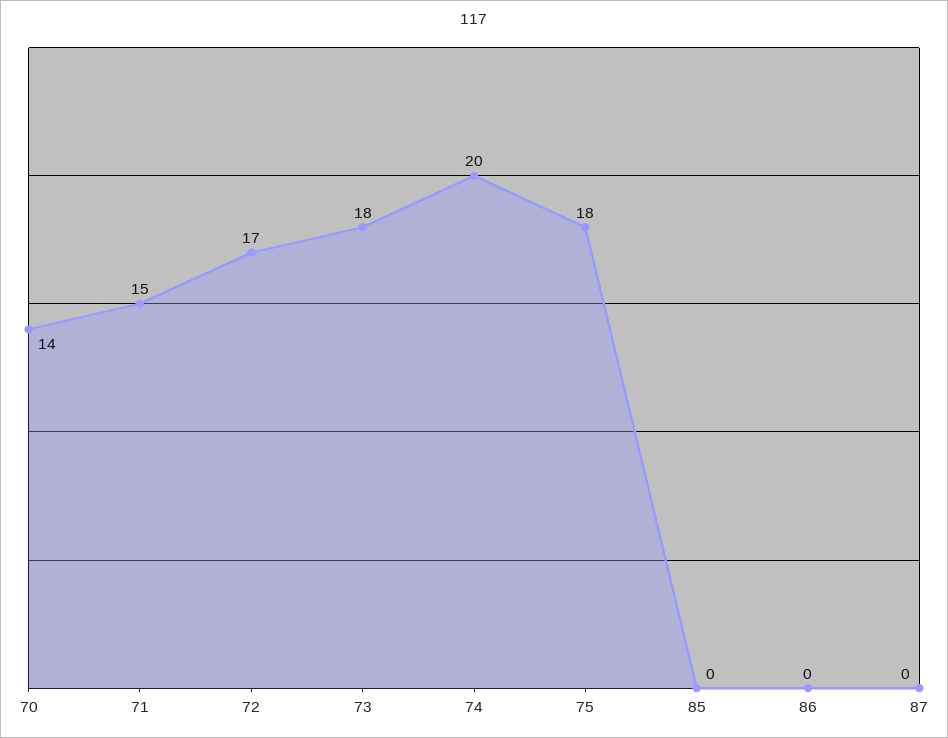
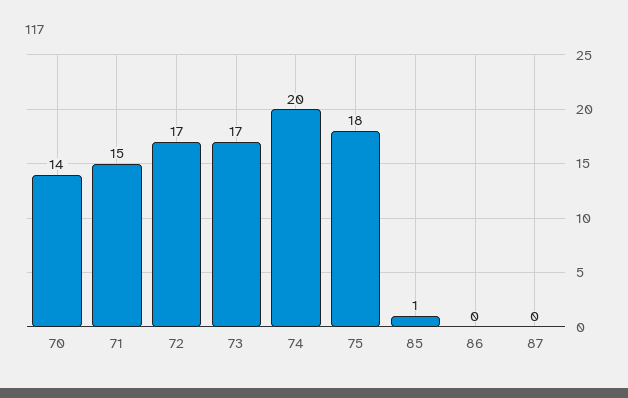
  {
    "70": 14,
    "71": 15,
    "72": 17,
-   "73": 18,
+   "73": 17,
    "74": 20,
    "75": 18,
-   "85": 0,
+   "85": 1,
    "86": 0,
    "87": 0
  }

